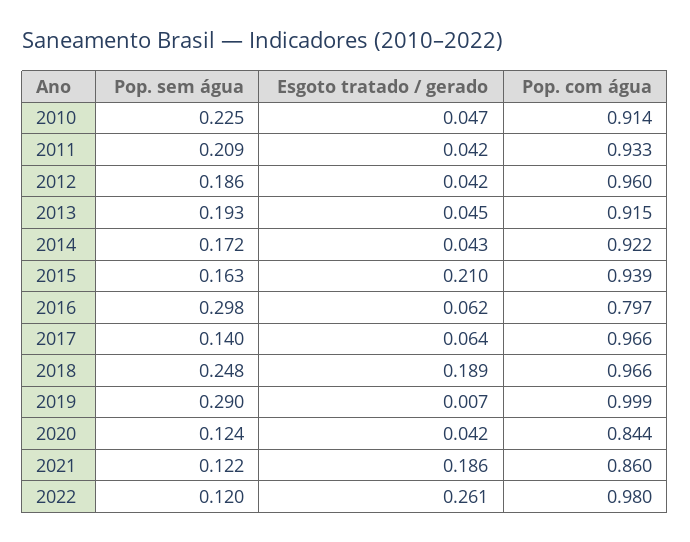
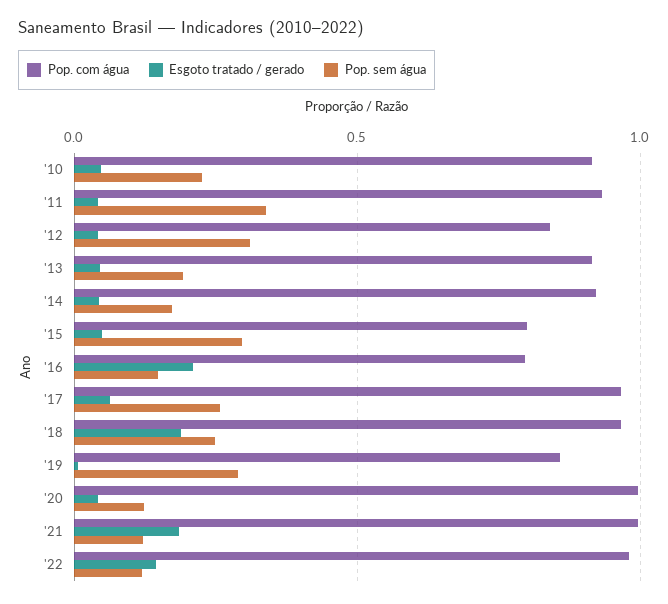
  {
    "Pop. sem água": {
      "2010": 0.225,
-     "2011": 0.209,
+     "2011": 0.35,
-     "2012": 0.186,
+     "2012": 0.3,
      "2013": 0.193,
      "2014": 0.172,
-     "2015": 0.163,
+     "2015": 0.3,
-     "2016": 0.298,
+     "2016": 0.15,
-     "2017": 0.14,
+     "2017": 0.25,
      "2018": 0.248,
      "2019": 0.29,
      "2020": 0.124,
      "2021": 0.122,
      "2022": 0.12
    },
    "Esgoto tratado / gerado": {
      "2010": 0.047,
      "2011": 0.042,
      "2012": 0.042,
      "2013": 0.045,
      "2014": 0.043,
-     "2015": 0.21,
+     "2015": 0.05,
-     "2016": 0.062,
+     "2016": 0.2,
      "2017": 0.064,
      "2018": 0.189,
      "2019": 0.007,
      "2020": 0.042,
      "2021": 0.186,
-     "2022": 0.261
+     "2022": 0.15
    },
    "Pop. com água": {
      "2010": 0.914,
      "2011": 0.933,
-     "2012": 0.96,
+     "2012": 0.85,
      "2013": 0.915,
      "2014": 0.922,
-     "2015": 0.939,
+     "2015": 0.8,
      "2016": 0.797,
      "2017": 0.966,
      "2018": 0.966,
-     "2019": 0.999,
+     "2019": 0.85,
-     "2020": 0.844,
+     "2020": 1,
-     "2021": 0.86,
+     "2021": 1,
      "2022": 0.98
    }
  }

